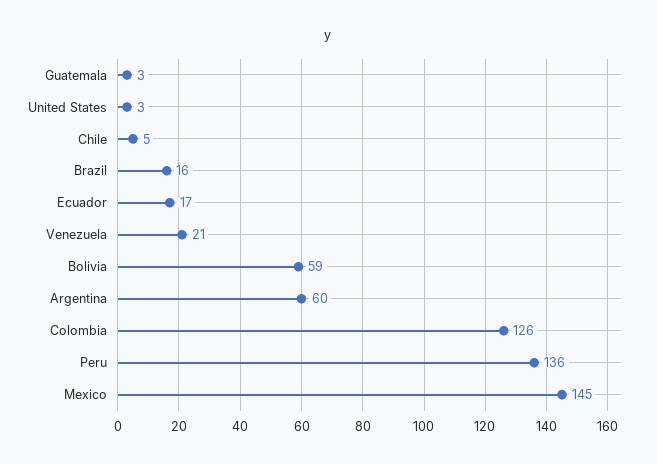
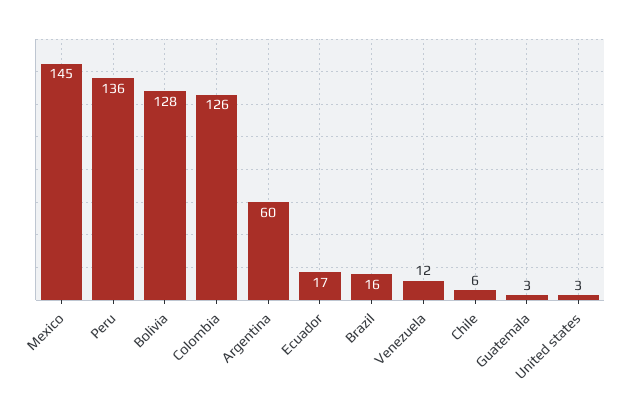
  {
    "Guatemala": 3,
    "United States": 3,
-   "Chile": 5,
+   "Chile": 6,
    "Brazil": 16,
    "Ecuador": 17,
-   "Venezuela": 21,
+   "Venezuela": 12,
-   "Bolivia": 59,
+   "Bolivia": 128,
    "Argentina": 60,
    "Colombia": 126,
    "Peru": 136,
    "Mexico": 145
  }

